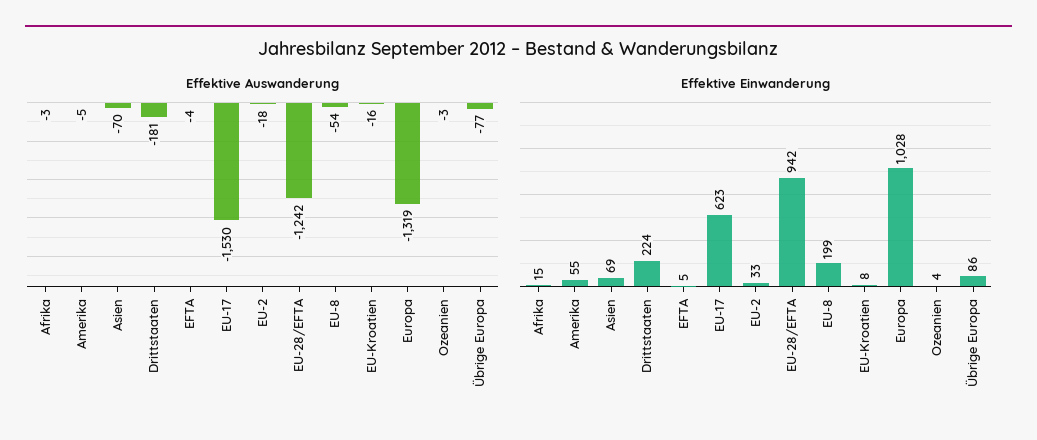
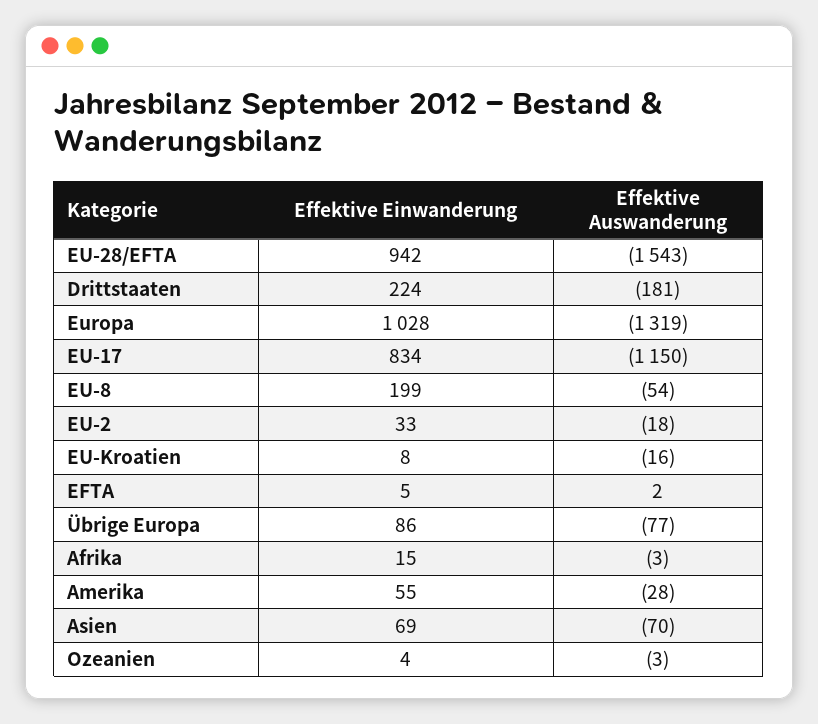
  {
    "Effektive Auswanderung": {
      "Afrika": -3,
-     "Amerika": -5,
+     "Amerika": -28,
      "Asien": -70,
      "Drittstaaten": -181,
-     "EFTA": -4,
+     "EFTA": 2,
-     "EU-17": -1530,
+     "EU-17": -1150,
      "EU-2": -18,
-     "EU-28/EFTA": -1242,
+     "EU-28/EFTA": -1543,
      "EU-8": -54,
      "EU-Kroatien": -16,
      "Europa": -1319,
      "Ozeanien": -3,
      "Übrige Europa": -77
    },
    "Effektive Einwanderung": {
      "Afrika": 15,
      "Amerika": 55,
      "Asien": 69,
      "Drittstaaten": 224,
      "EFTA": 5,
-     "EU-17": 623,
+     "EU-17": 834,
      "EU-2": 33,
      "EU-28/EFTA": 942,
      "EU-8": 199,
      "EU-Kroatien": 8,
      "Europa": 1028,
      "Ozeanien": 4,
      "Übrige Europa": 86
    }
  }

